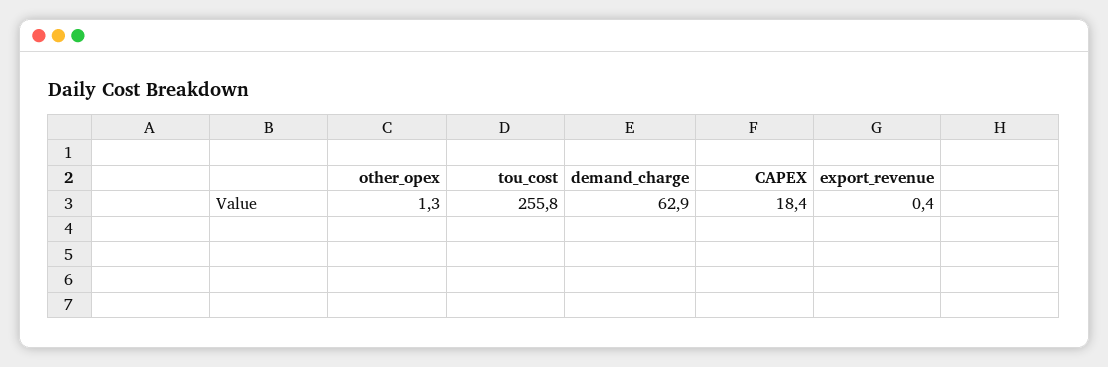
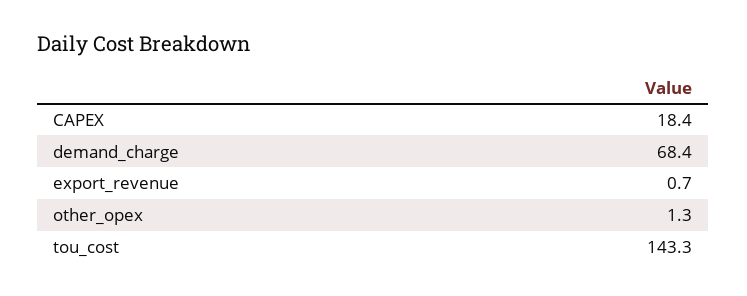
  {
    "other_opex": 1.3,
-   "tou_cost": 255.8,
+   "tou_cost": 143.3,
-   "demand_charge": 62.9,
+   "demand_charge": 68.4,
    "CAPEX": 18.4,
-   "export_revenue": 0.4
+   "export_revenue": 0.7
  }

